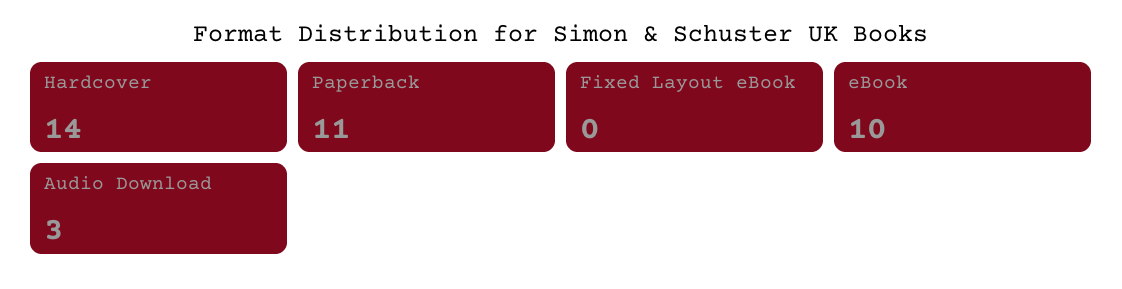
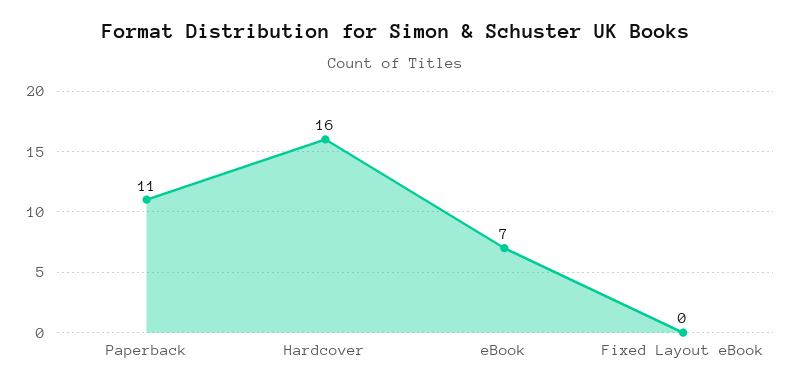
  {
-   "Hardcover": 14,
+   "Hardcover": 16,
    "Paperback": 11,
    "Fixed Layout eBook": 0,
-   "eBook": 10,
+   "eBook": 7
-   "Audio Download": 3
  }

